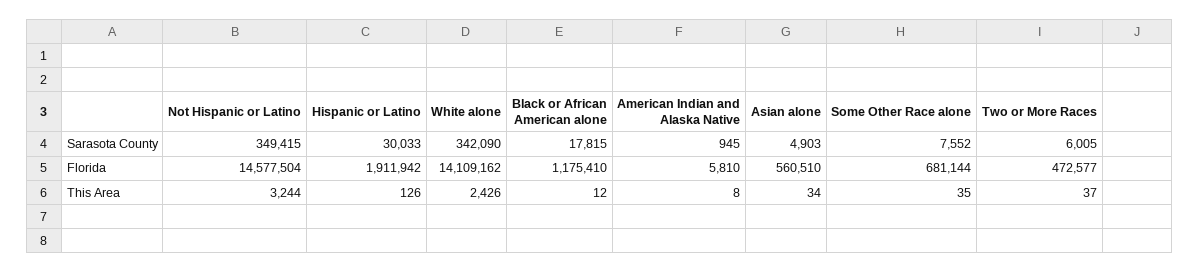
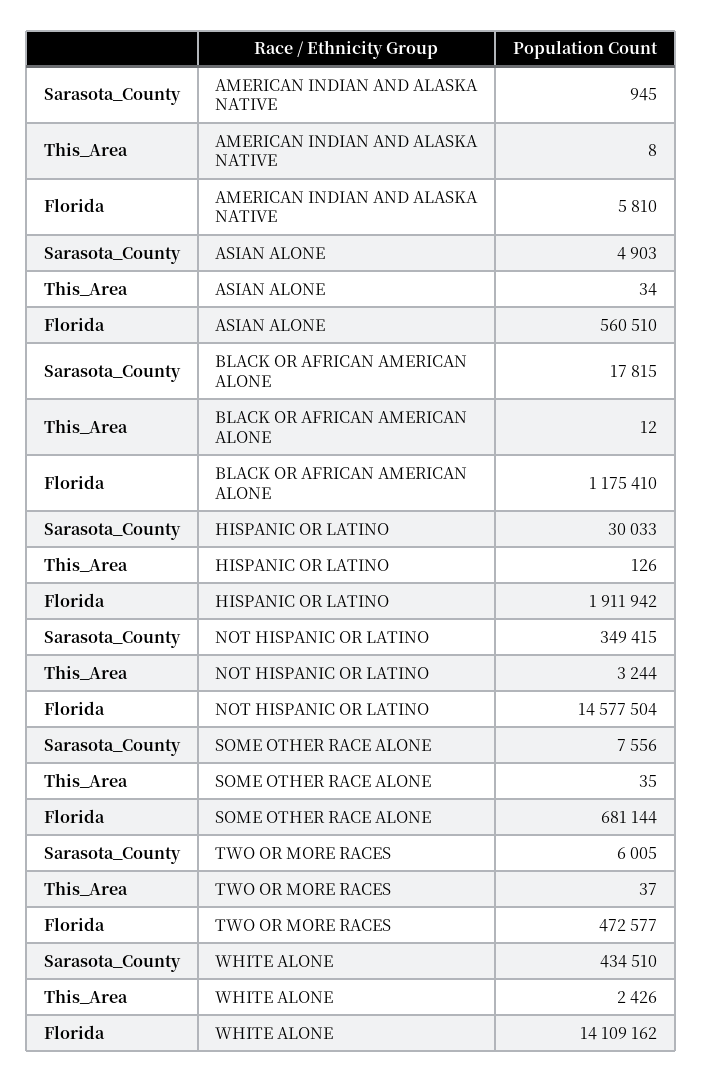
  {
    "Not Hispanic or Latino": {
      "Sarasota County": 349415,
      "Florida": 14577504,
      "This Area": 3244
    },
    "Hispanic or Latino": {
      "Sarasota County": 30033,
      "Florida": 1911942,
      "This Area": 126
    },
    "White alone": {
-     "Sarasota County": 342090,
+     "Sarasota County": 434510,
      "Florida": 14109162,
      "This Area": 2426
    },
    "Black or African American alone": {
      "Sarasota County": 17815,
      "Florida": 1175410,
      "This Area": 12
    },
    "American Indian and Alaska Native": {
      "Sarasota County": 945,
      "Florida": 5810,
      "This Area": 8
    },
    "Asian alone": {
      "Sarasota County": 4903,
      "Florida": 560510,
      "This Area": 34
    },
    "Some Other Race alone": {
-     "Sarasota County": 7552,
+     "Sarasota County": 7556,
      "Florida": 681144,
      "This Area": 35
    },
    "Two or More Races": {
      "Sarasota County": 6005,
      "Florida": 472577,
      "This Area": 37
    }
  }

